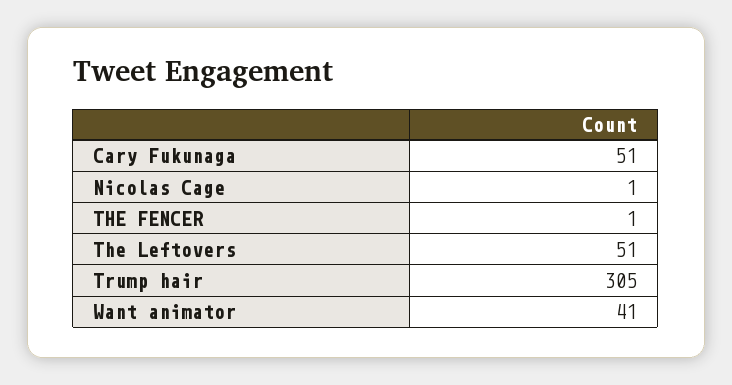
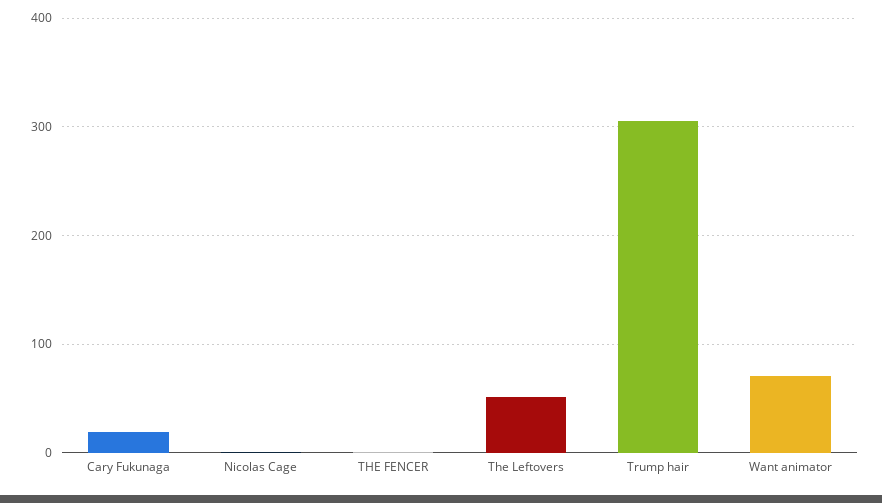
  {
-   "Cary Fukunaga": 51,
+   "Cary Fukunaga": 20,
    "Nicolas Cage": 1,
    "THE FENCER": 1,
    "The Leftovers": 51,
    "Trump hair": 305,
-   "Want animator": 41
+   "Want animator": 70
  }

